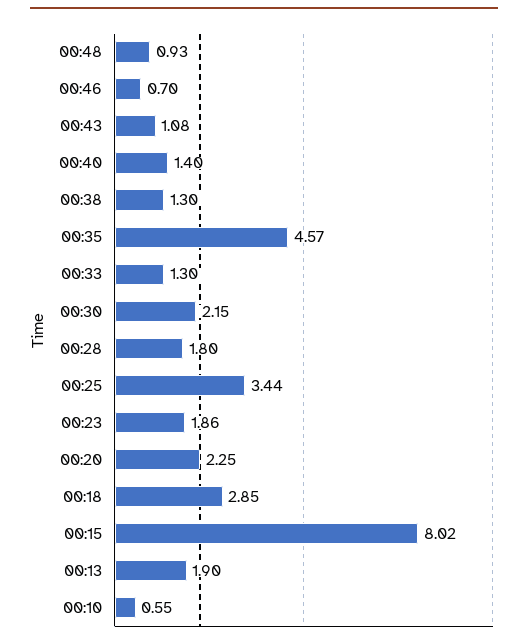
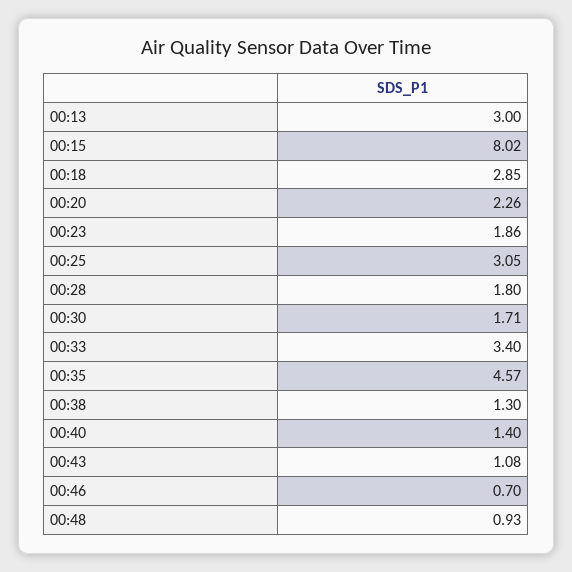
  {
    "00:48": 0.93,
    "00:46": 0.7,
    "00:43": 1.08,
    "00:40": 1.4,
    "00:38": 1.3,
    "00:35": 4.57,
-   "00:33": 1.3,
+   "00:33": 3.4,
-   "00:30": 2.15,
+   "00:30": 1.71,
    "00:28": 1.8,
-   "00:25": 3.44,
+   "00:25": 3.05,
    "00:23": 1.86,
-   "00:20": 2.25,
+   "00:20": 2.26,
    "00:18": 2.85,
    "00:15": 8.02,
-   "00:13": 1.9,
+   "00:13": 3
-   "00:10": 0.55
  }

